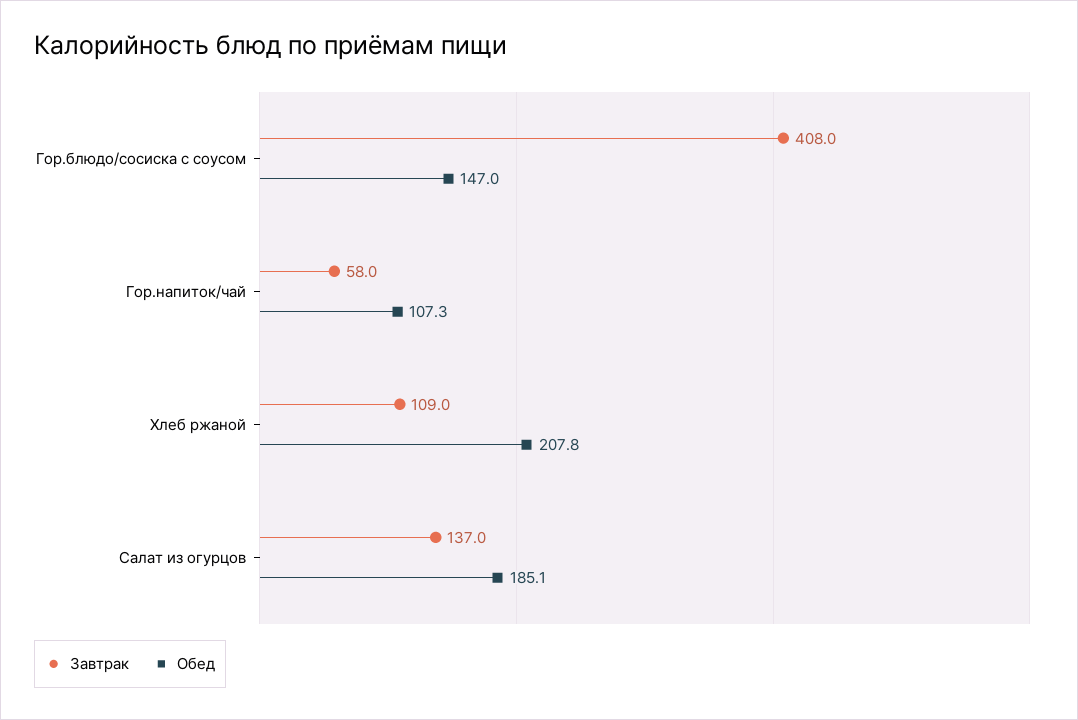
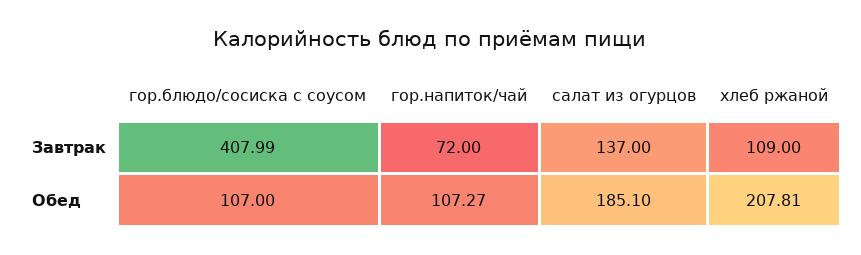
  {
    "Завтрак": {
      "Гор.блюдо/сосиска с соусом": 407.99,
-     "Гор.напиток/чай": 58,
+     "Гор.напиток/чай": 72,
      "Хлеб ржаной": 109,
      "Салат из огурцов": 137
    },
    "Обед": {
-     "Гор.блюдо/сосиска с соусом": 147,
+     "Гор.блюдо/сосиска с соусом": 107,
      "Гор.напиток/чай": 107.27,
      "Хлеб ржаной": 207.81,
      "Салат из огурцов": 185.1
    }
  }

